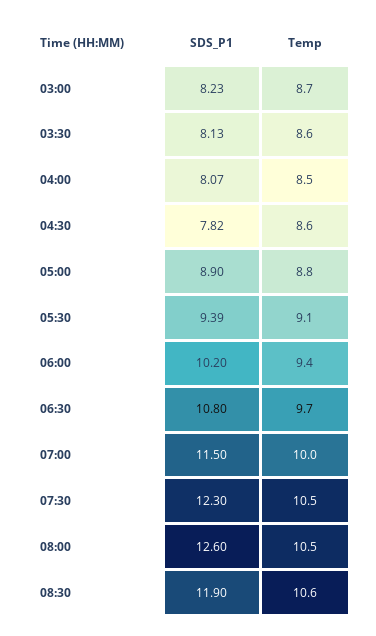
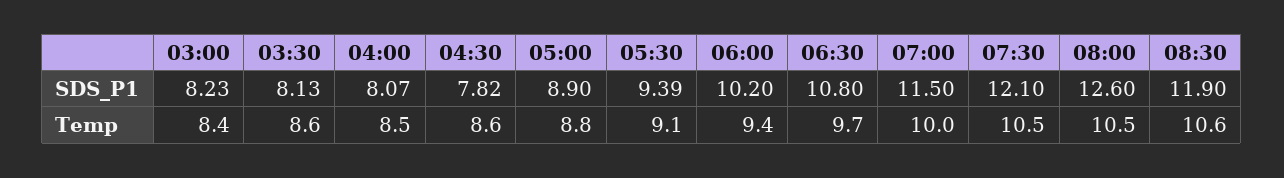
  {
    "SDS_P1": {
      "03:00": 8.23,
      "03:30": 8.13,
      "04:00": 8.07,
      "04:30": 7.82,
      "05:00": 8.9,
      "05:30": 9.39,
      "06:00": 10.2,
      "06:30": 10.8,
      "07:00": 11.5,
-     "07:30": 12.3,
+     "07:30": 12.1,
      "08:00": 12.6,
      "08:30": 11.9
    },
    "Temp": {
-     "03:00": 8.7,
+     "03:00": 8.4,
      "03:30": 8.6,
      "04:00": 8.5,
      "04:30": 8.6,
      "05:00": 8.8,
      "05:30": 9.1,
      "06:00": 9.4,
      "06:30": 9.7,
      "07:00": 10,
      "07:30": 10.5,
      "08:00": 10.5,
      "08:30": 10.6
    }
  }

